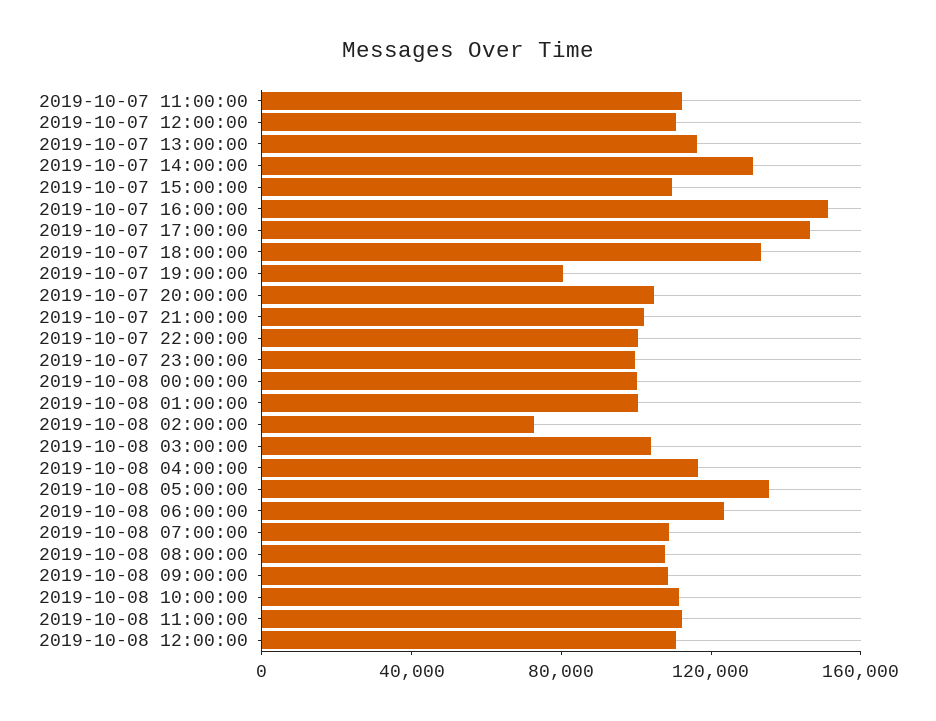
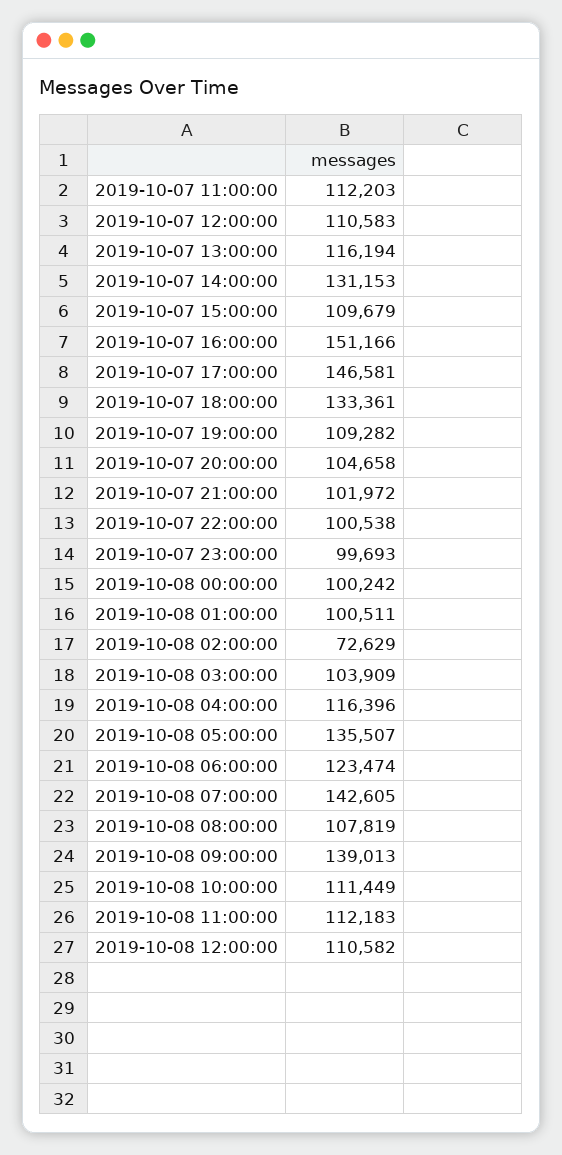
  {
    "2019-10-07 11:00:00": 112203,
    "2019-10-07 12:00:00": 110583,
    "2019-10-07 13:00:00": 116194,
    "2019-10-07 14:00:00": 131153,
    "2019-10-07 15:00:00": 109679,
    "2019-10-07 16:00:00": 151166,
    "2019-10-07 17:00:00": 146581,
    "2019-10-07 18:00:00": 133361,
-   "2019-10-07 19:00:00": 80000,
+   "2019-10-07 19:00:00": 109282,
    "2019-10-07 20:00:00": 104658,
    "2019-10-07 21:00:00": 101972,
    "2019-10-07 22:00:00": 100538,
    "2019-10-07 23:00:00": 99693,
    "2019-10-08 00:00:00": 100242,
    "2019-10-08 01:00:00": 100511,
    "2019-10-08 02:00:00": 72629,
    "2019-10-08 03:00:00": 103909,
    "2019-10-08 04:00:00": 116396,
    "2019-10-08 05:00:00": 135507,
    "2019-10-08 06:00:00": 123474,
-   "2019-10-08 07:00:00": 110000,
+   "2019-10-08 07:00:00": 142605,
    "2019-10-08 08:00:00": 107819,
-   "2019-10-08 09:00:00": 110000,
+   "2019-10-08 09:00:00": 139013,
    "2019-10-08 10:00:00": 111449,
    "2019-10-08 11:00:00": 112183,
    "2019-10-08 12:00:00": 110582
  }

